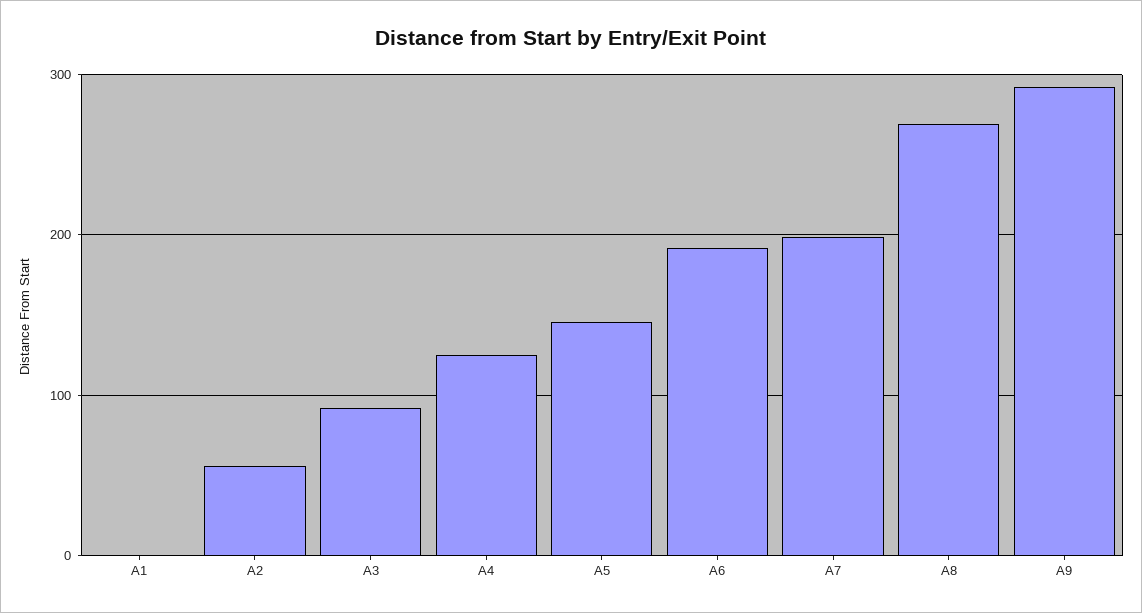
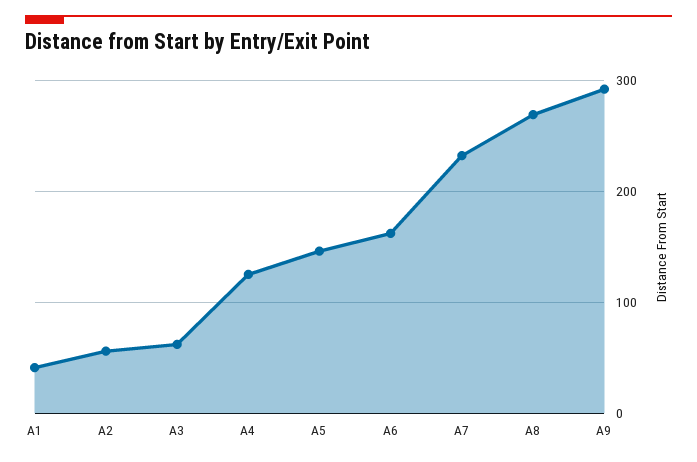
  {
-   "A1": 0,
+   "A1": 40,
    "A2": 60,
-   "A3": 90,
+   "A3": 60,
    "A4": 130,
    "A5": 150,
-   "A6": 190,
+   "A6": 160,
-   "A7": 200,
+   "A7": 230,
    "A8": 270,
    "A9": 290
  }

